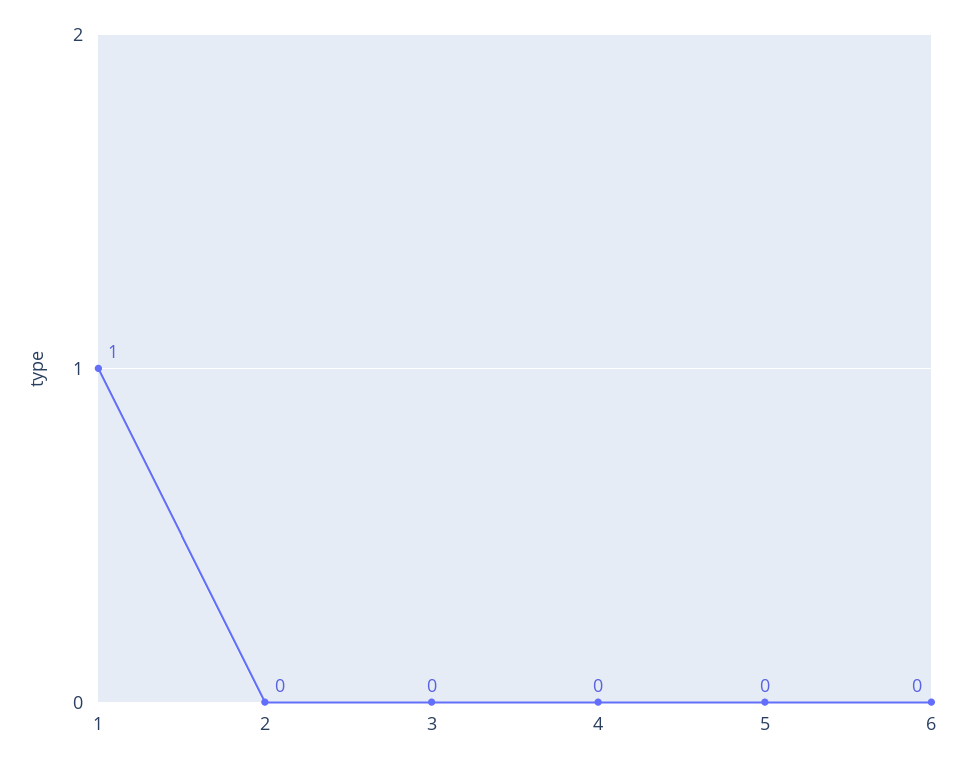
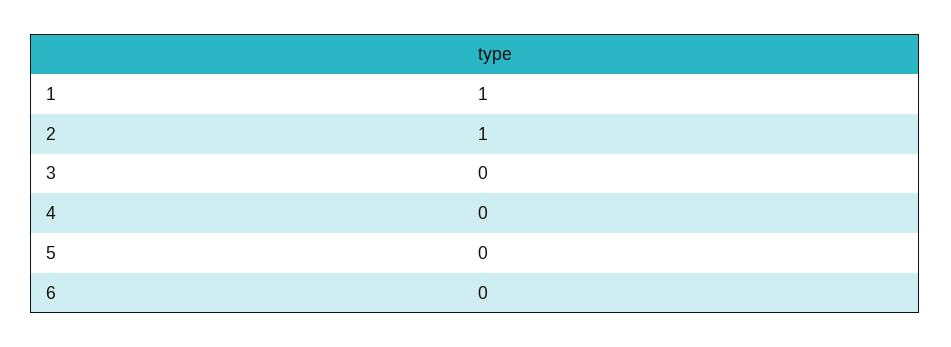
  {
    "1": 1,
-   "2": 0,
+   "2": 1,
    "3": 0,
    "4": 0,
    "5": 0,
    "6": 0
  }

